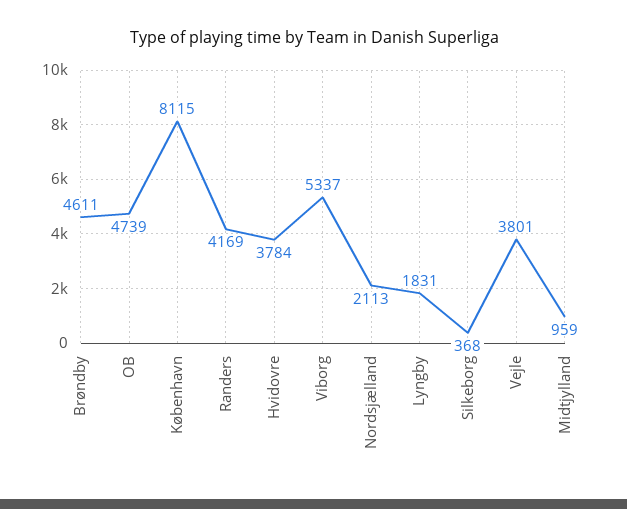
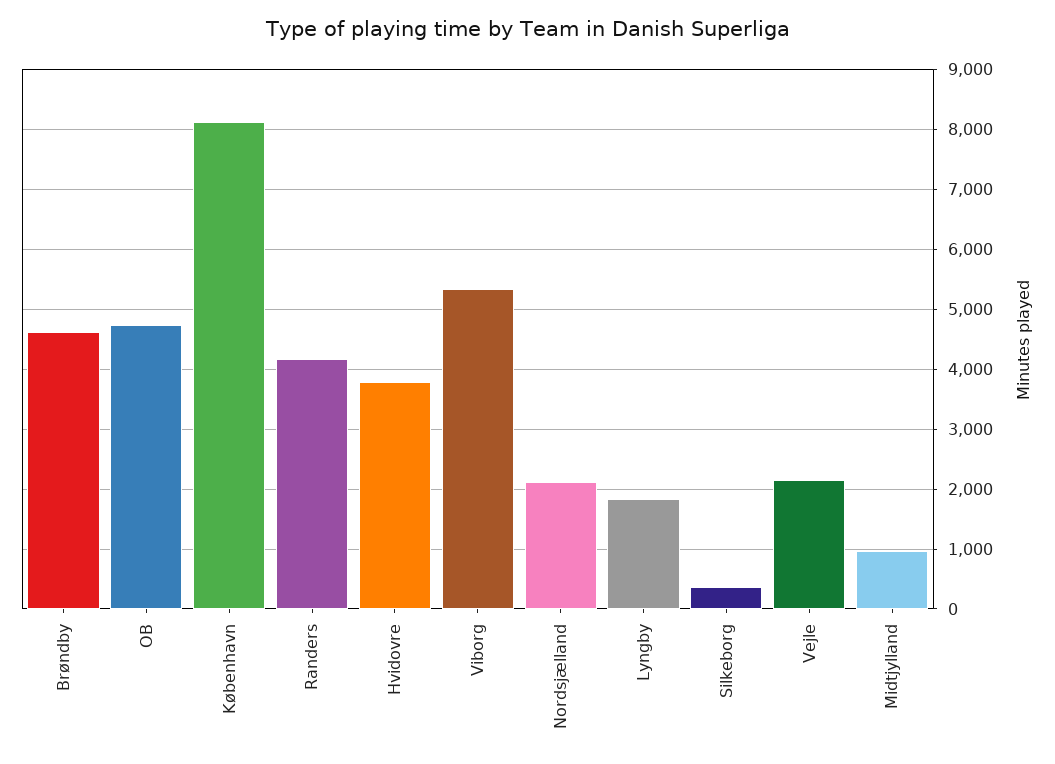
  {
    "Brøndby": 4611,
    "OB": 4739,
    "København": 8115,
    "Randers": 4169,
    "Hvidovre": 3784,
    "Viborg": 5337,
    "Nordsjælland": 2113,
    "Lyngby": 1831,
    "Silkeborg": 368,
-   "Vejle": 3801,
+   "Vejle": 2200,
    "Midtjylland": 959
  }

